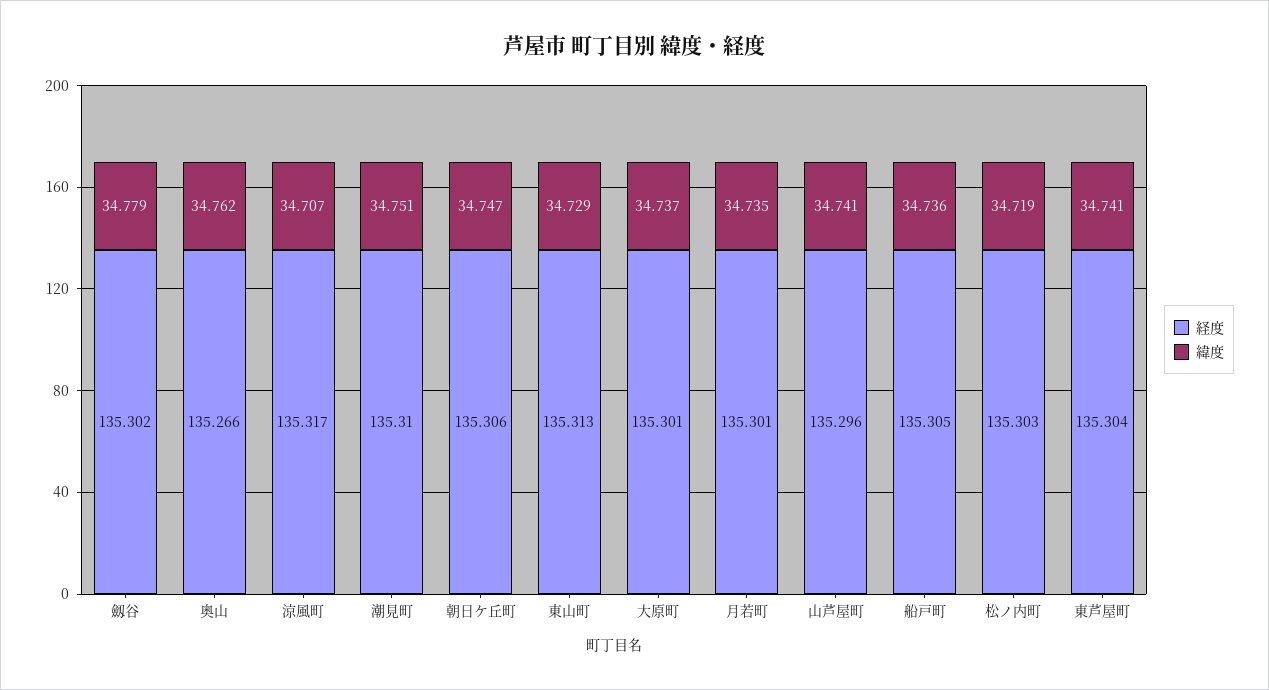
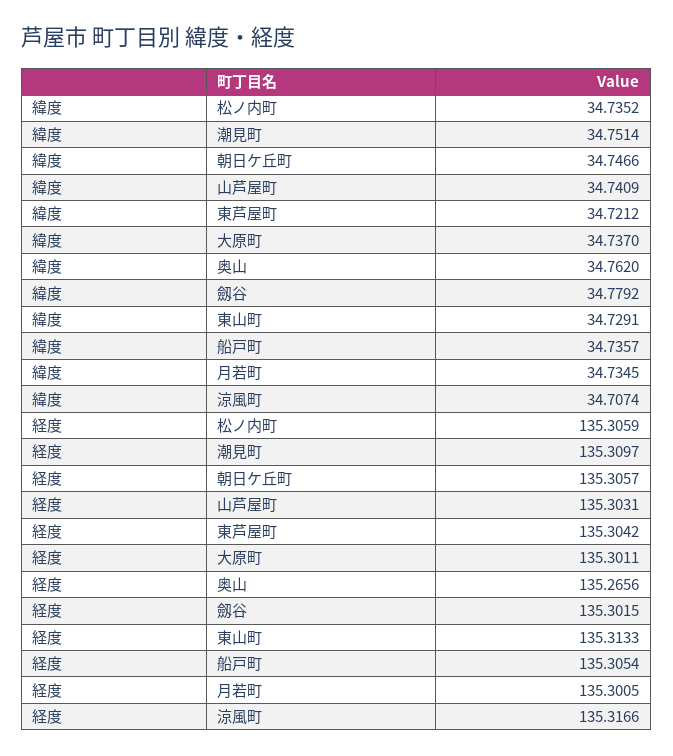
  {
    "経度": {
      "劔谷": 135.3015,
      "奥山": 135.2656,
      "涼風町": 135.3166,
      "潮見町": 135.3097,
      "朝日ケ丘町": 135.3057,
      "東山町": 135.3133,
      "大原町": 135.3011,
      "月若町": 135.3005,
-     "山芦屋町": 135.296,
+     "山芦屋町": 135.3031,
      "船戸町": 135.3054,
-     "松ノ内町": 135.303,
+     "松ノ内町": 135.3059,
      "東芦屋町": 135.3042
    },
    "緯度": {
      "劔谷": 34.7792,
      "奥山": 34.762,
      "涼風町": 34.7074,
      "潮見町": 34.7514,
      "朝日ケ丘町": 34.7466,
      "東山町": 34.7291,
      "大原町": 34.737,
      "月若町": 34.7345,
      "山芦屋町": 34.7409,
      "船戸町": 34.7357,
-     "松ノ内町": 34.719,
+     "松ノ内町": 34.7352,
-     "東芦屋町": 34.741
+     "東芦屋町": 34.7212
    }
  }

